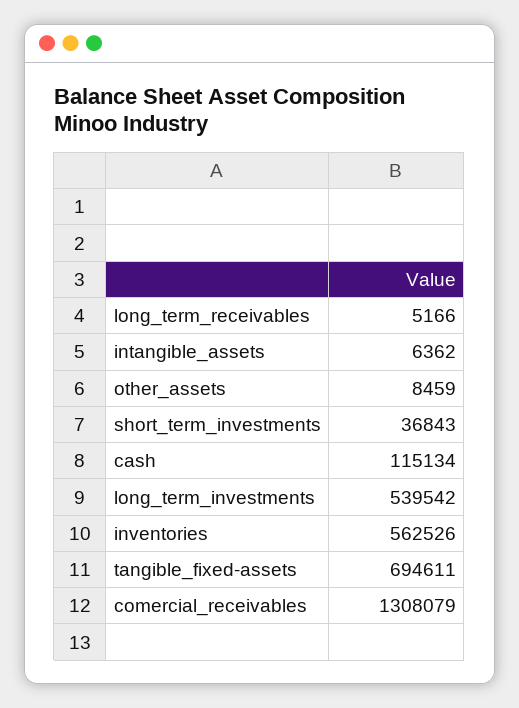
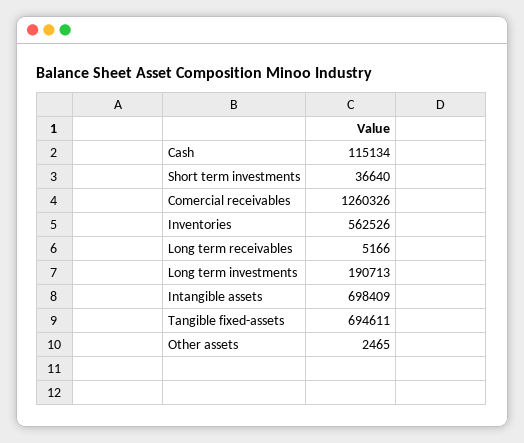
  {
    "long_term_receivables": 5166,
-   "intangible_assets": 6362,
+   "intangible_assets": 698409,
-   "other_assets": 8459,
+   "other_assets": 2465,
-   "short_term_investments": 36843,
+   "short_term_investments": 36640,
    "cash": 115134,
-   "long_term_investments": 539542,
+   "long_term_investments": 190713,
    "inventories": 562526,
    "tangible_fixed-assets": 694611,
-   "comercial_receivables": 1308079
+   "comercial_receivables": 1260326
  }

